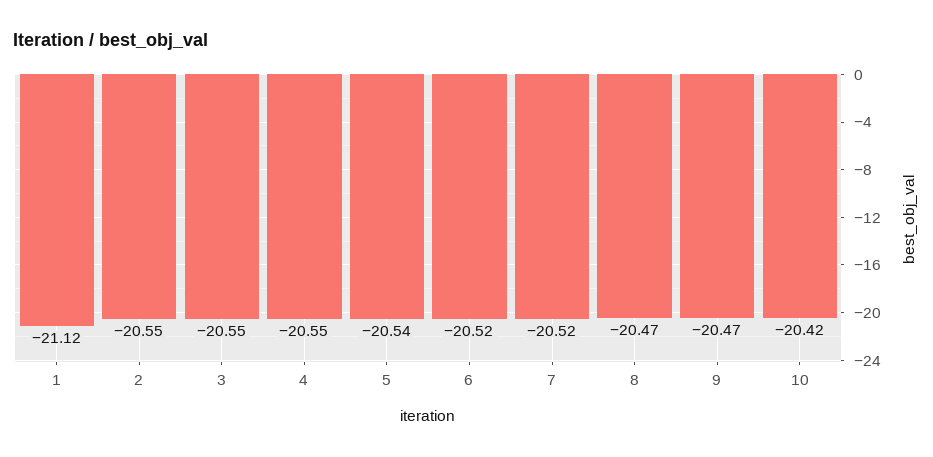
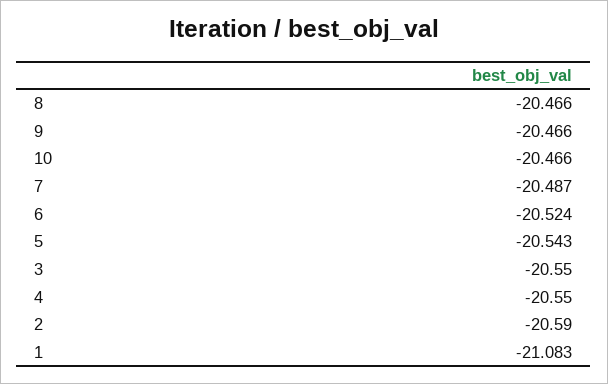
  {
-   "1": -21.12,
+   "1": -21.083,
-   "2": -20.55,
+   "2": -20.59,
    "3": -20.55,
    "4": -20.55,
    "5": -20.543,
    "6": -20.524,
-   "7": -20.52,
+   "7": -20.487,
    "8": -20.466,
    "9": -20.466,
-   "10": -20.42
+   "10": -20.466
  }

